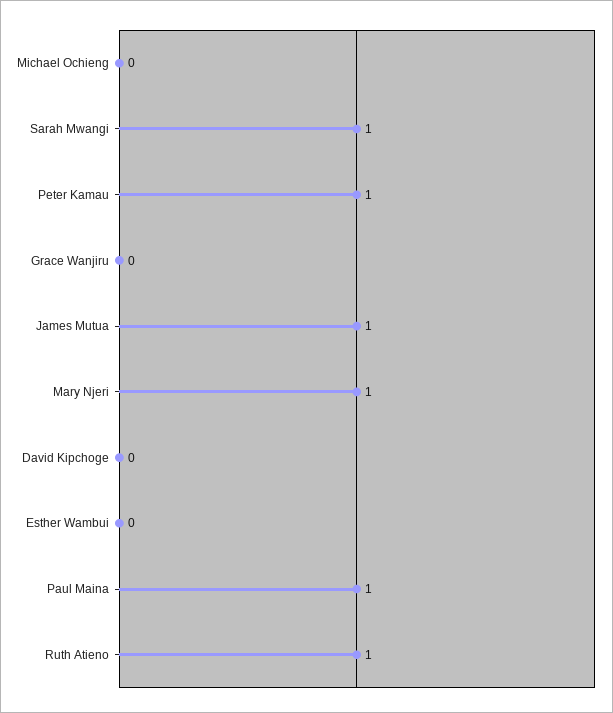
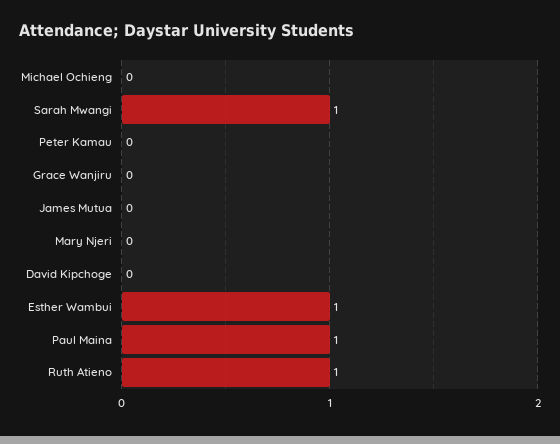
  {
    "Michael Ochieng": 0,
    "Sarah Mwangi": 1,
-   "Peter Kamau": 1,
+   "Peter Kamau": 0,
    "Grace Wanjiru": 0,
-   "James Mutua": 1,
+   "James Mutua": 0,
-   "Mary Njeri": 1,
+   "Mary Njeri": 0,
    "David Kipchoge": 0,
-   "Esther Wambui": 0,
+   "Esther Wambui": 1,
    "Paul Maina": 1,
    "Ruth Atieno": 1
  }

